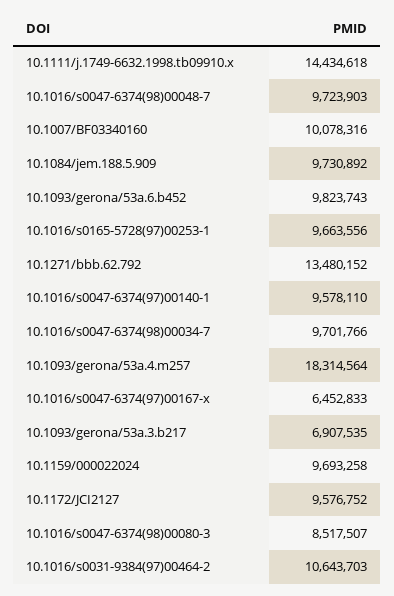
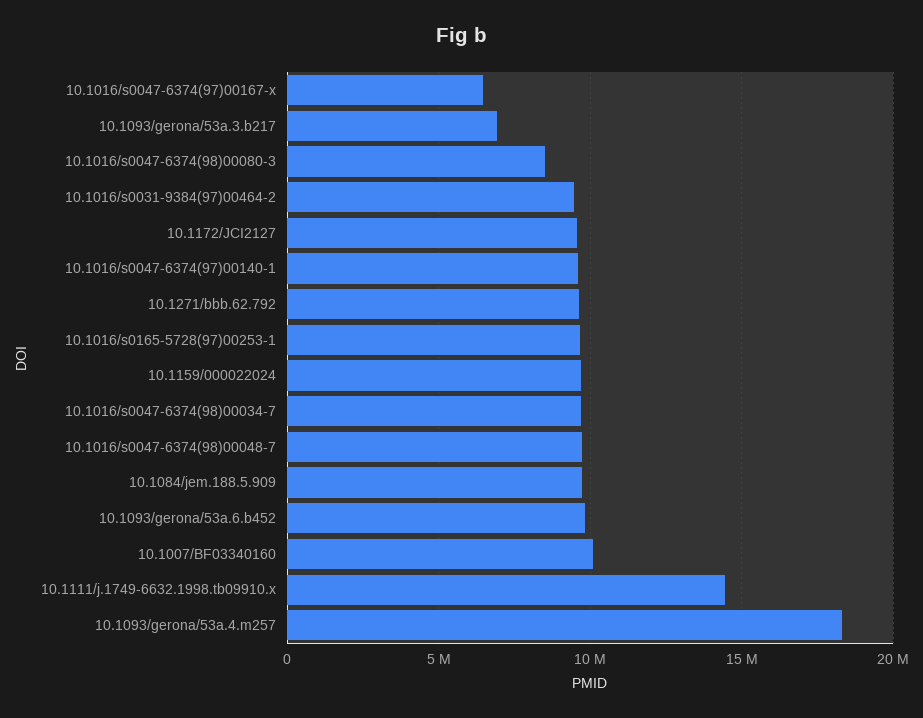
  {
    "10.1111/j.1749-6632.1998.tb09910.x": 14434618,
    "10.1016/s0047-6374(98)00048-7": 9723903,
    "10.1007/BF03340160": 10078316,
    "10.1084/jem.188.5.909": 9730892,
    "10.1093/gerona/53a.6.b452": 9823743,
    "10.1016/s0165-5728(97)00253-1": 9663556,
-   "10.1271/bbb.62.792": 13480152,
+   "10.1271/bbb.62.792": 9500000,
    "10.1016/s0047-6374(97)00140-1": 9578110,
    "10.1016/s0047-6374(98)00034-7": 9701766,
    "10.1093/gerona/53a.4.m257": 18314564,
    "10.1016/s0047-6374(97)00167-x": 6452833,
    "10.1093/gerona/53a.3.b217": 6907535,
    "10.1159/000022024": 9693258,
    "10.1172/JCI2127": 9576752,
    "10.1016/s0047-6374(98)00080-3": 8517507,
-   "10.1016/s0031-9384(97)00464-2": 10643703
+   "10.1016/s0031-9384(97)00464-2": 9500000
  }

